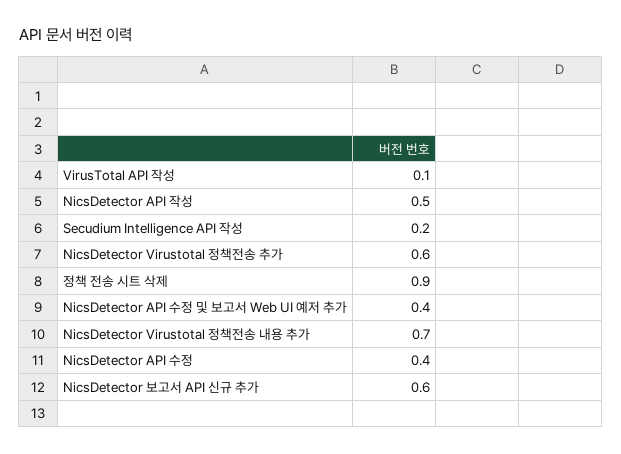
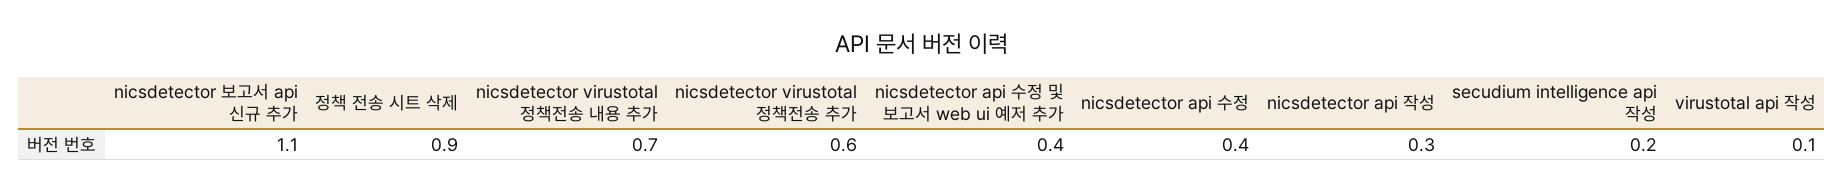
  {
    "VirusTotal API 작성": 0.1,
-   "NicsDetector API 작성": 0.5,
+   "NicsDetector API 작성": 0.3,
    "Secudium Intelligence API 작성": 0.2,
    "NicsDetector Virustotal 정책전송 추가": 0.6,
    "정책 전송 시트 삭제": 0.9,
    "NicsDetector API 수정 및 보고서 Web UI 예저 추가": 0.4,
    "NicsDetector Virustotal 정책전송 내용 추가": 0.7,
    "NicsDetector API 수정": 0.4,
-   "NicsDetector 보고서 API 신규 추가": 0.6
+   "NicsDetector 보고서 API 신규 추가": 1.1
  }

